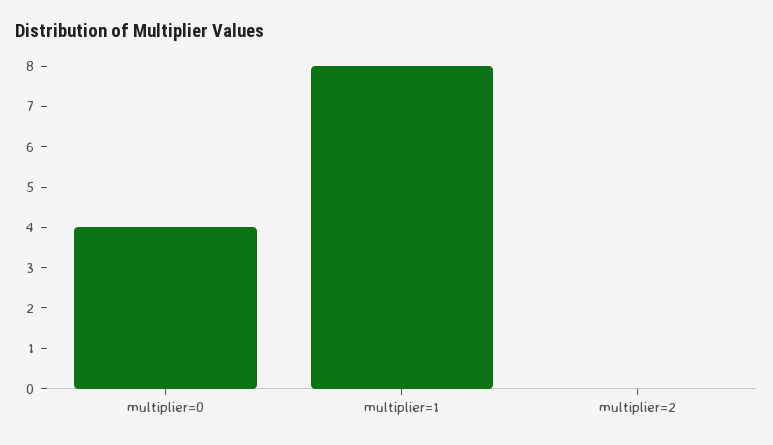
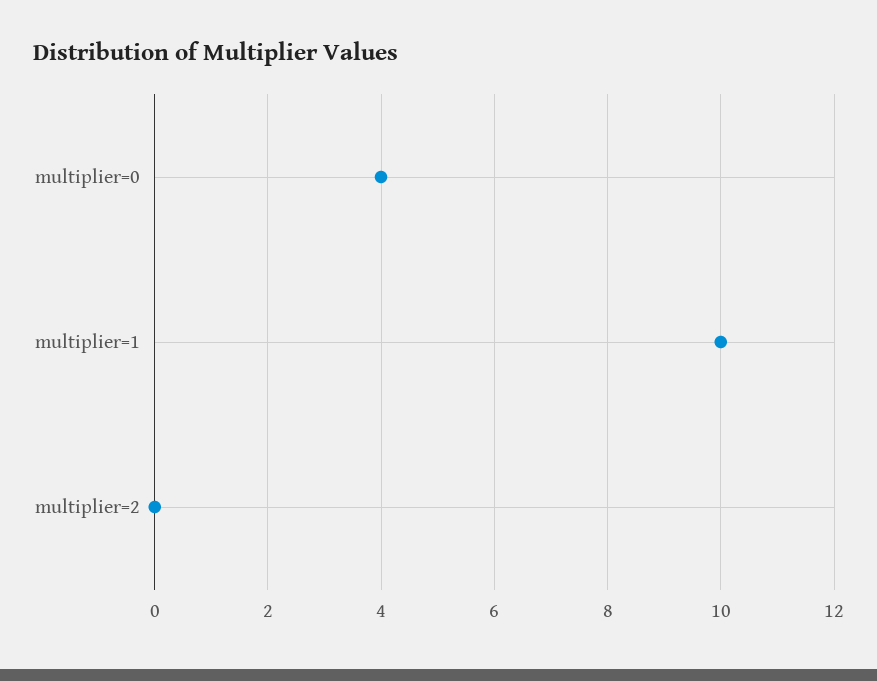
  {
    "multiplier=0": 4,
-   "multiplier=1": 8,
+   "multiplier=1": 10,
    "multiplier=2": 0
  }

